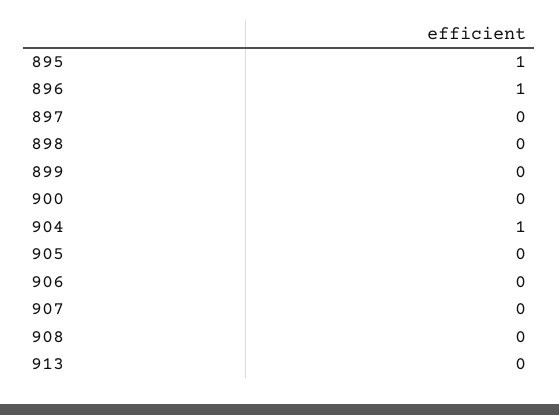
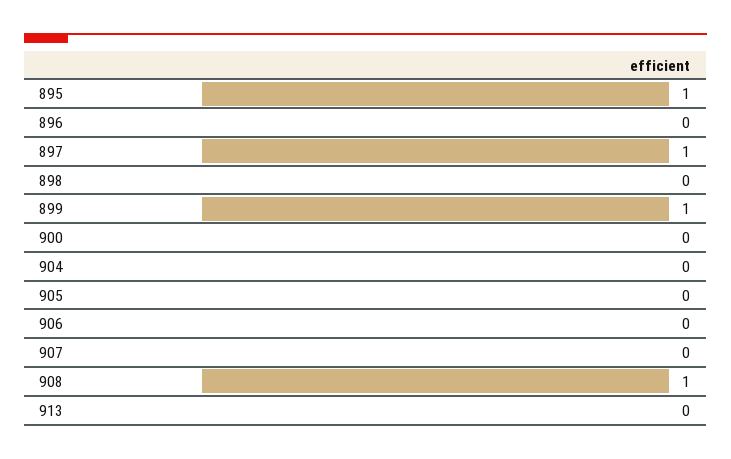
  {
    "895": 1,
-   "896": 1,
+   "896": 0,
-   "897": 0,
+   "897": 1,
    "898": 0,
-   "899": 0,
+   "899": 1,
    "900": 0,
-   "904": 1,
+   "904": 0,
    "905": 0,
    "906": 0,
    "907": 0,
-   "908": 0,
+   "908": 1,
    "913": 0
  }

